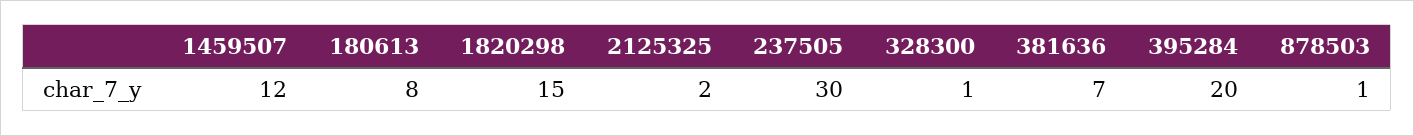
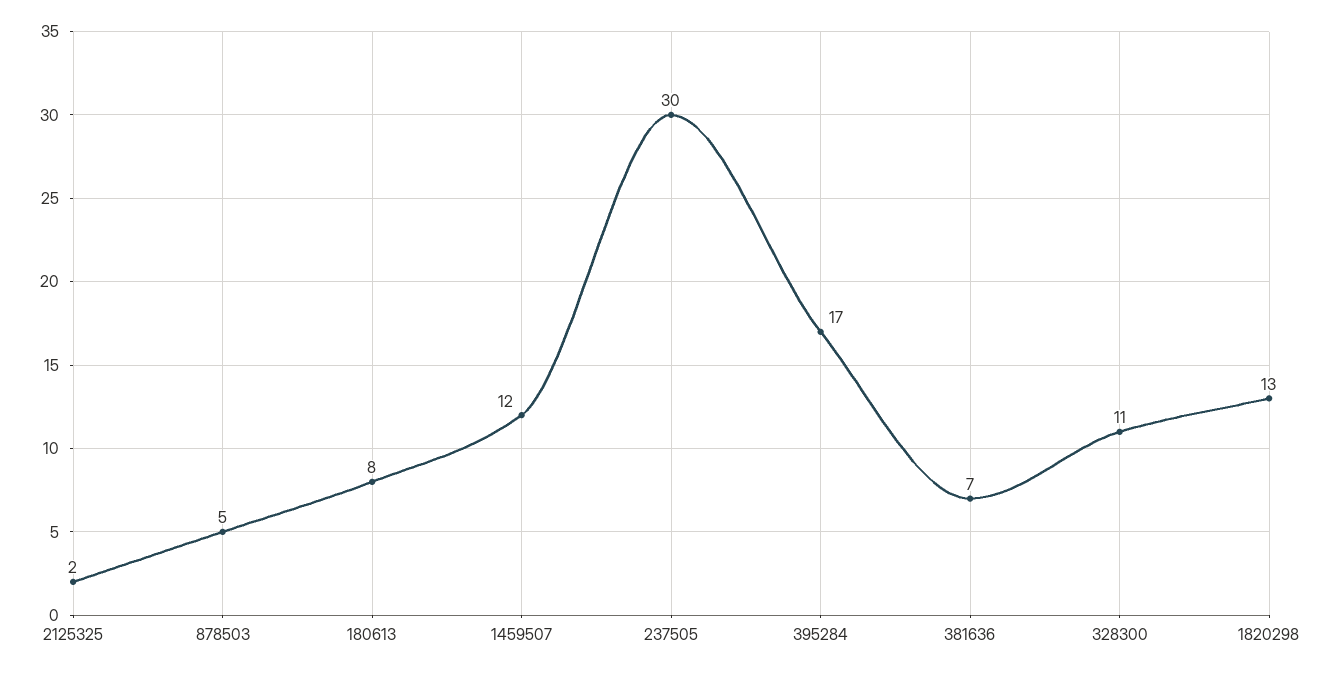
  {
    "1459507": 12,
    "180613": 8,
-   "1820298": 15,
+   "1820298": 13,
    "2125325": 2,
    "237505": 30,
-   "328300": 1,
+   "328300": 11,
    "381636": 7,
-   "395284": 20,
+   "395284": 17,
-   "878503": 1
+   "878503": 5
  }

